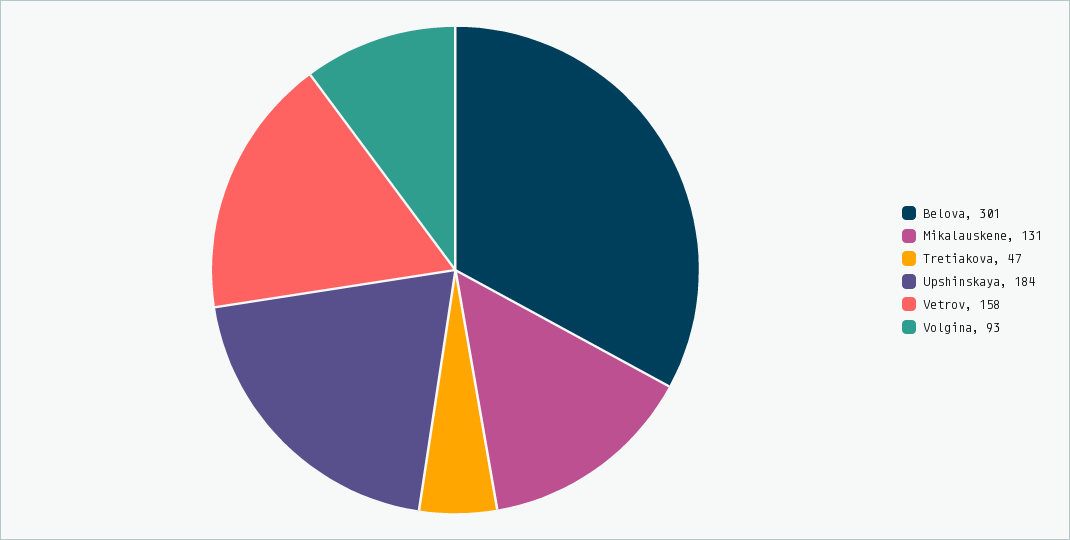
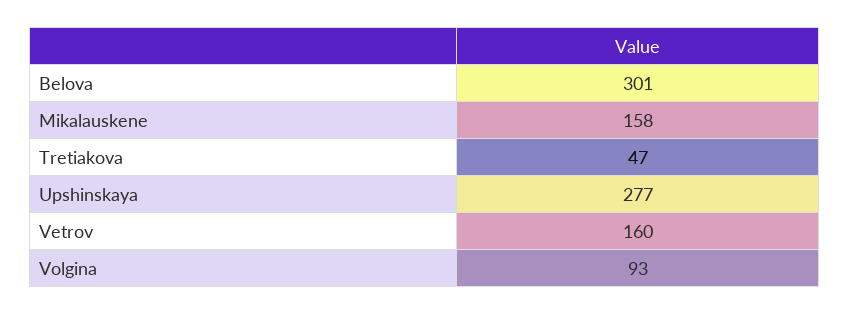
  {
    "Belova": 301,
-   "Mikalauskene": 131,
+   "Mikalauskene": 158,
    "Tretiakova": 47,
-   "Upshinskaya": 184,
+   "Upshinskaya": 277,
-   "Vetrov": 158,
+   "Vetrov": 160,
    "Volgina": 93
  }

